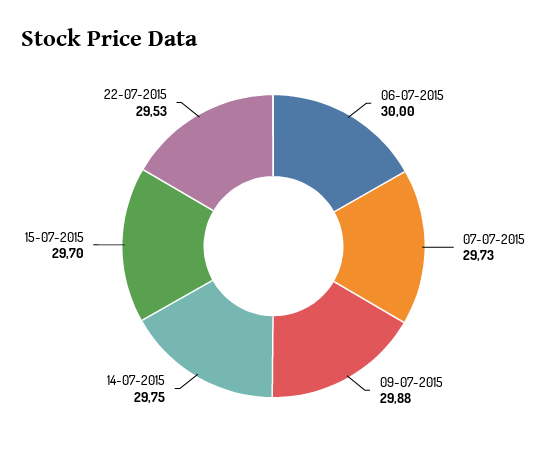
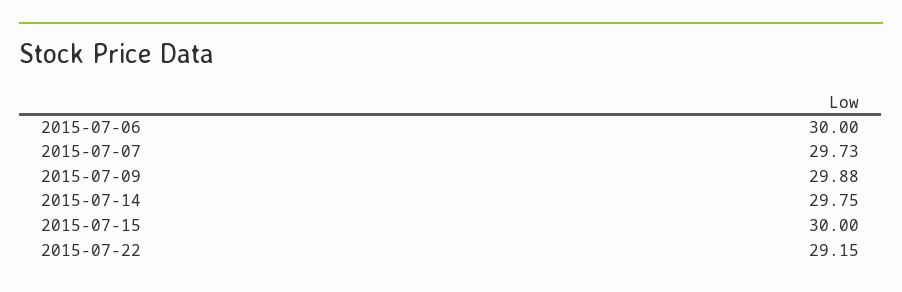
  {
    "06-07-2015": 30,
    "07-07-2015": 29.73,
    "09-07-2015": 29.88,
    "14-07-2015": 29.75,
-   "15-07-2015": 29.7,
+   "15-07-2015": 30,
-   "22-07-2015": 29.53
+   "22-07-2015": 29.15
  }

